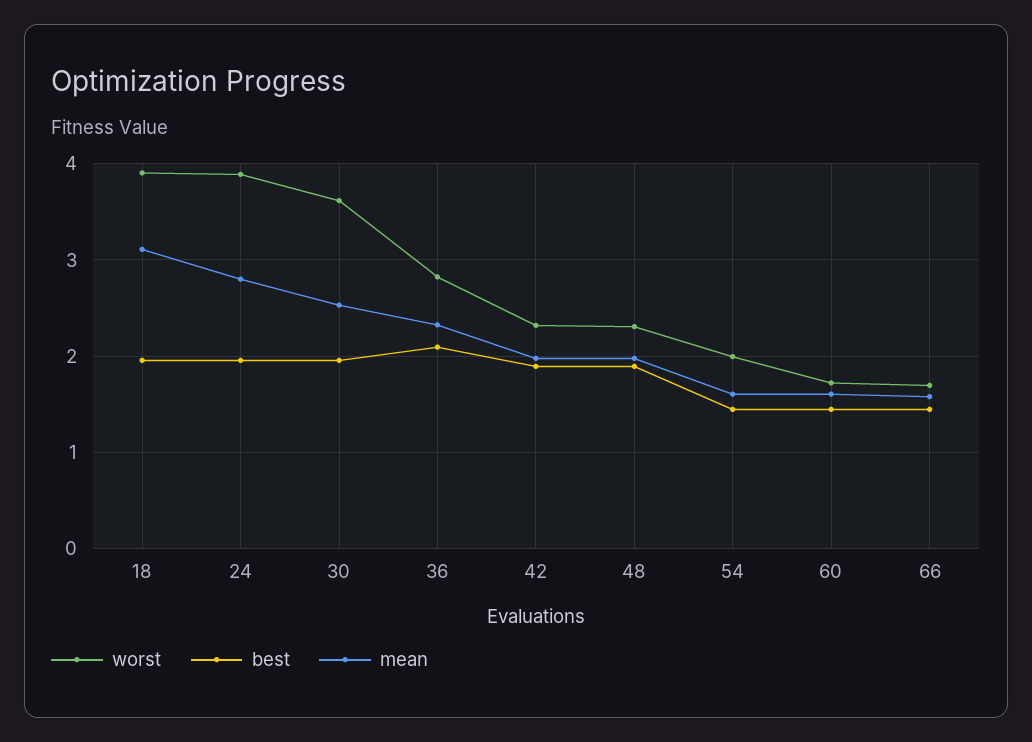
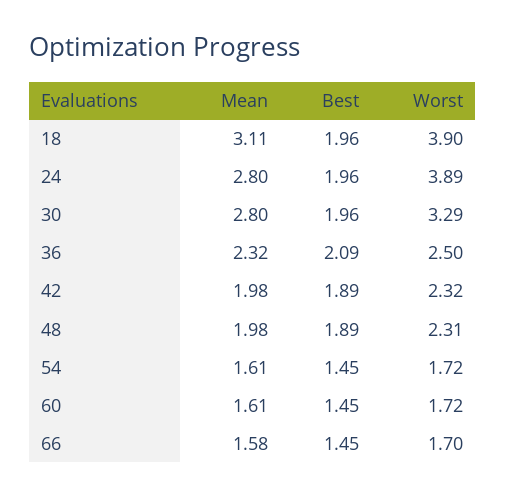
  {
    "worst": {
      "18": 3.9,
      "24": 3.89,
-     "30": 3.6,
+     "30": 3.29,
-     "36": 2.8,
+     "36": 2.5,
      "42": 2.32,
      "48": 2.31,
-     "54": 2,
+     "54": 1.72,
      "60": 1.72,
      "66": 1.7
    },
    "best": {
      "18": 1.96,
      "24": 1.96,
      "30": 1.96,
      "36": 2.09,
      "42": 1.89,
      "48": 1.89,
      "54": 1.45,
      "60": 1.45,
      "66": 1.45
    },
    "mean": {
      "18": 3.11,
      "24": 2.8,
-     "30": 2.5,
+     "30": 2.8,
      "36": 2.32,
      "42": 1.98,
      "48": 1.98,
      "54": 1.61,
      "60": 1.61,
      "66": 1.58
    }
  }

